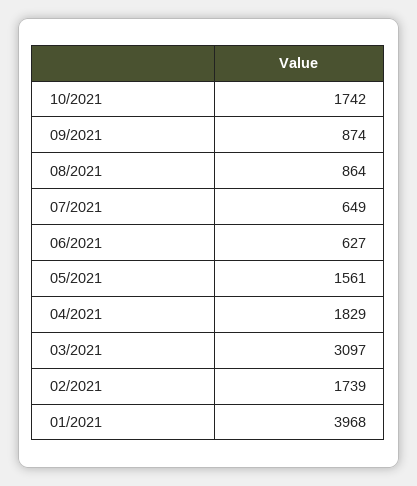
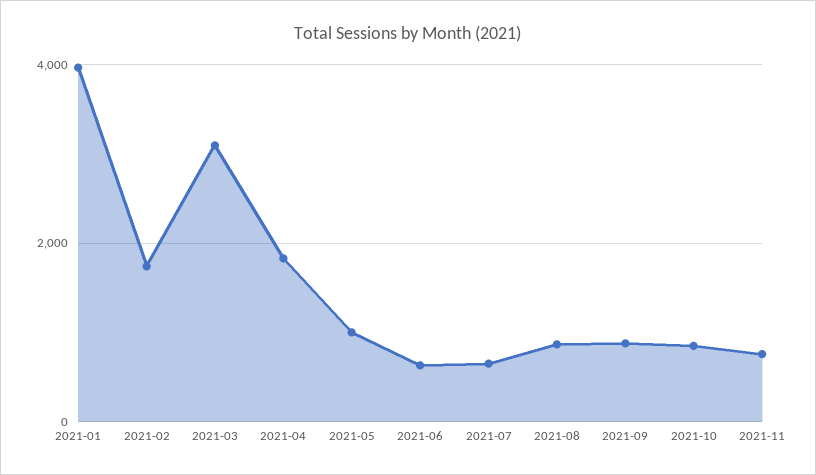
  {
-   "10/2021": 1742,
+   "10/2021": 800,
    "09/2021": 874,
    "08/2021": 864,
    "07/2021": 649,
    "06/2021": 627,
-   "05/2021": 1561,
+   "05/2021": 1000,
    "04/2021": 1829,
    "03/2021": 3097,
    "02/2021": 1739,
-   "01/2021": 3968
+   "01/2021": 3968,
+   "2021-11": 800
  }

